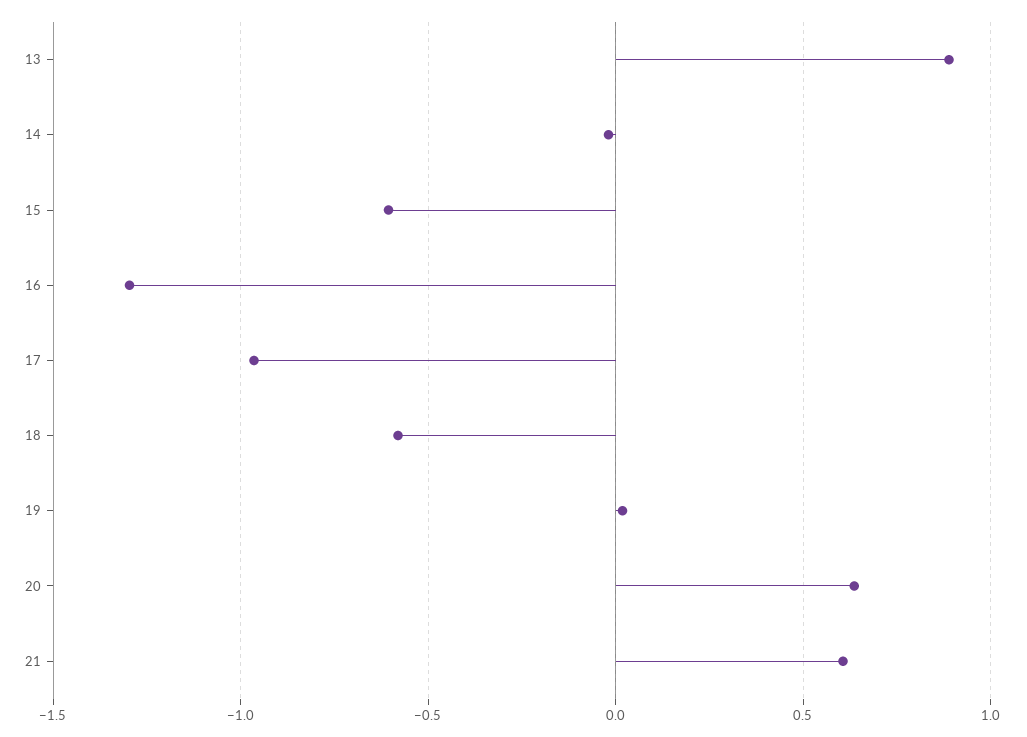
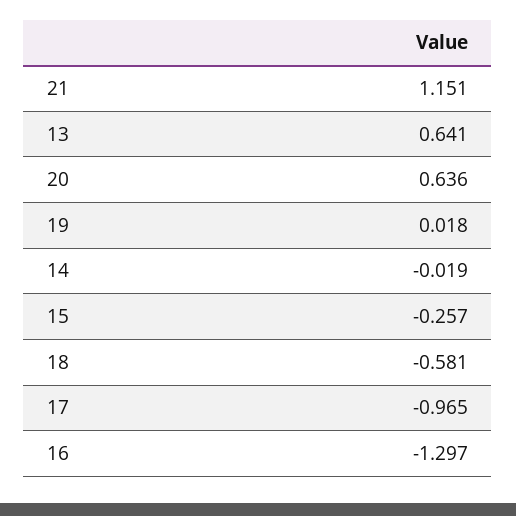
  {
-   "13": 0.9,
+   "13": 0.641,
    "14": -0.019,
-   "15": -0.6,
+   "15": -0.257,
    "16": -1.297,
    "17": -0.965,
    "18": -0.581,
    "19": 0.018,
    "20": 0.636,
-   "21": 0.6
+   "21": 1.151
  }

